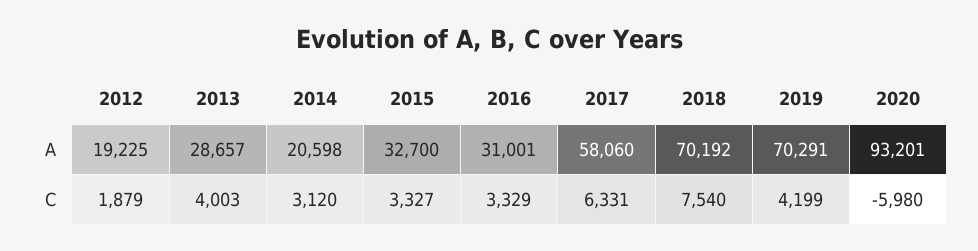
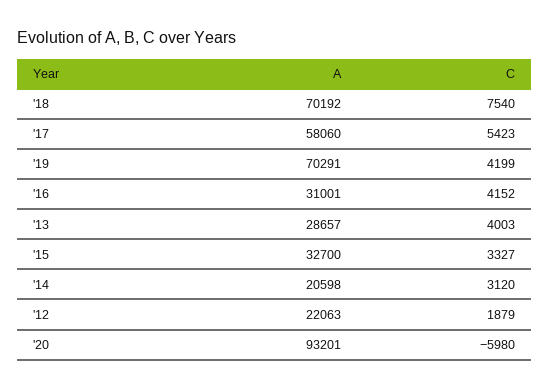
  {
    "2012": {
-     "A": 19225,
+     "A": 22063,
      "C": 1879
    },
    "2013": {
      "A": 28657,
      "C": 4003
    },
    "2014": {
      "A": 20598,
      "C": 3120
    },
    "2015": {
      "A": 32700,
      "C": 3327
    },
    "2016": {
      "A": 31001,
-     "C": 3329
+     "C": 4152
    },
    "2017": {
      "A": 58060,
-     "C": 6331
+     "C": 5423
    },
    "2018": {
      "A": 70192,
      "C": 7540
    },
    "2019": {
      "A": 70291,
      "C": 4199
    },
    "2020": {
      "A": 93201,
      "C": -5980
    }
  }

